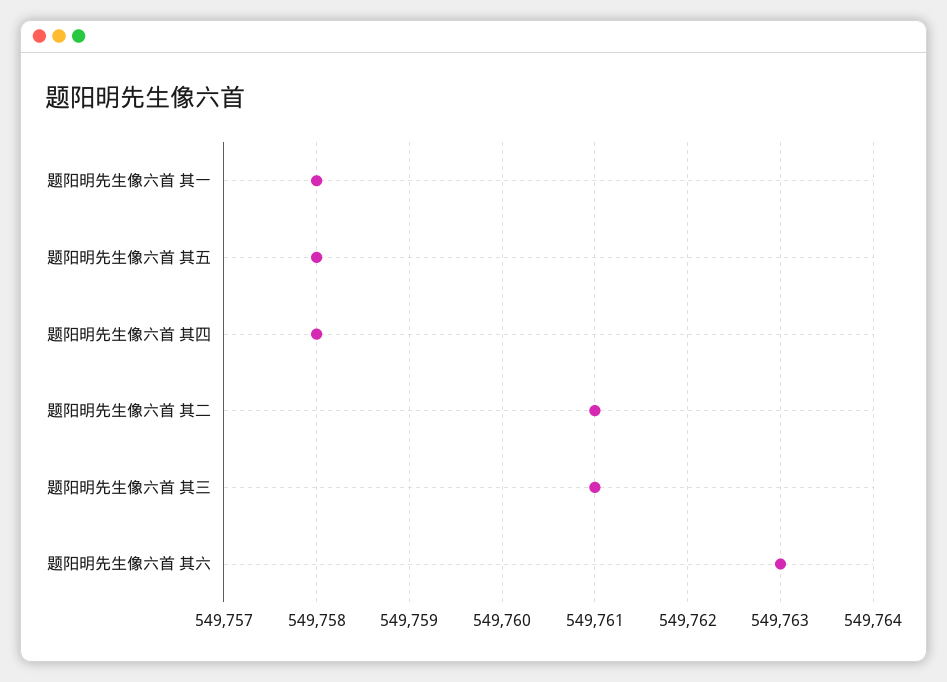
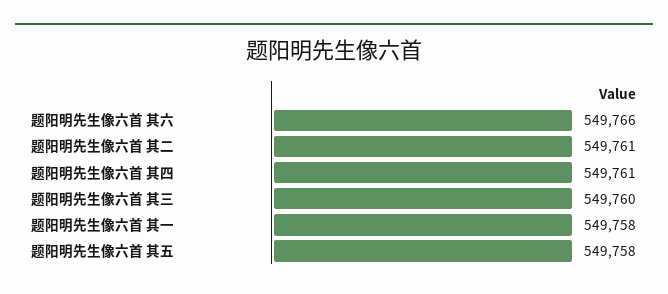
  {
    "题阳明先生像六首 其一": 549758,
    "题阳明先生像六首 其五": 549758,
-   "题阳明先生像六首 其四": 549758,
+   "题阳明先生像六首 其四": 549761,
    "题阳明先生像六首 其二": 549761,
-   "题阳明先生像六首 其三": 549761,
+   "题阳明先生像六首 其三": 549760,
-   "题阳明先生像六首 其六": 549763
+   "题阳明先生像六首 其六": 549766
  }

